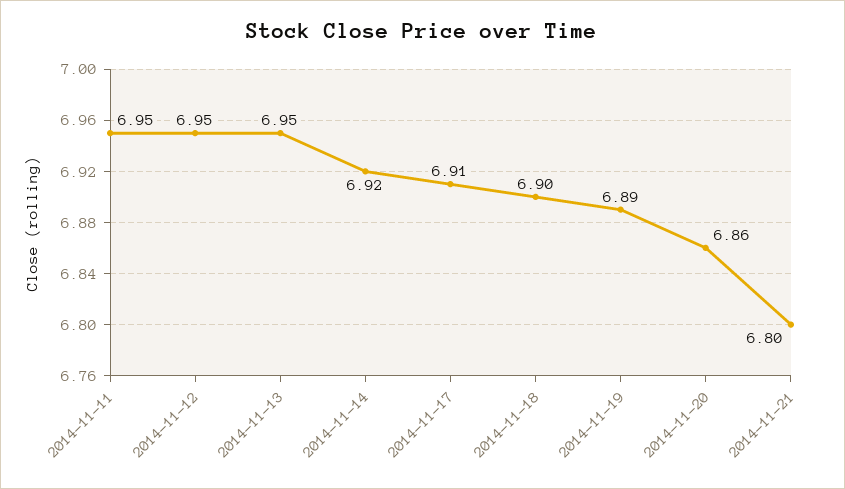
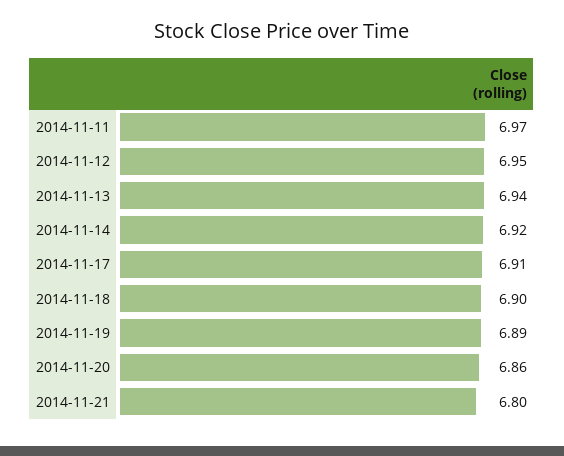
  {
-   "2014-11-11": 6.95,
+   "2014-11-11": 6.97,
    "2014-11-12": 6.95,
-   "2014-11-13": 6.95,
+   "2014-11-13": 6.94,
    "2014-11-14": 6.92,
    "2014-11-17": 6.91,
    "2014-11-18": 6.9,
    "2014-11-19": 6.89,
    "2014-11-20": 6.86,
    "2014-11-21": 6.8
  }

